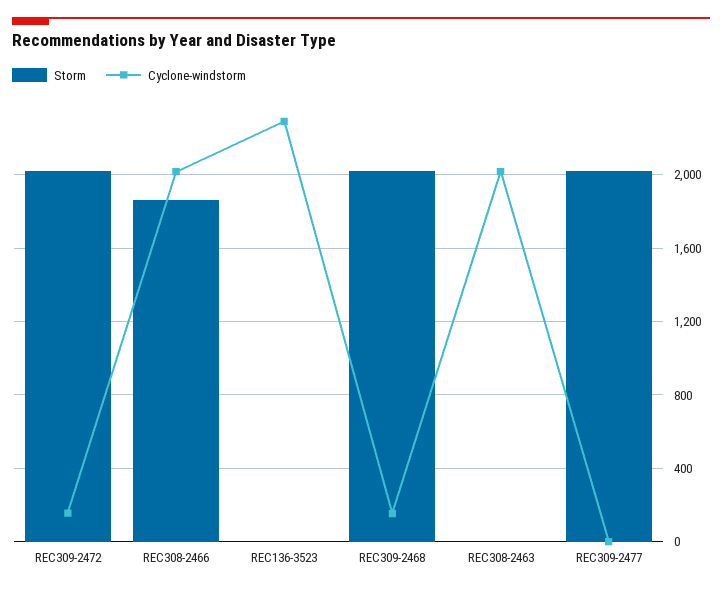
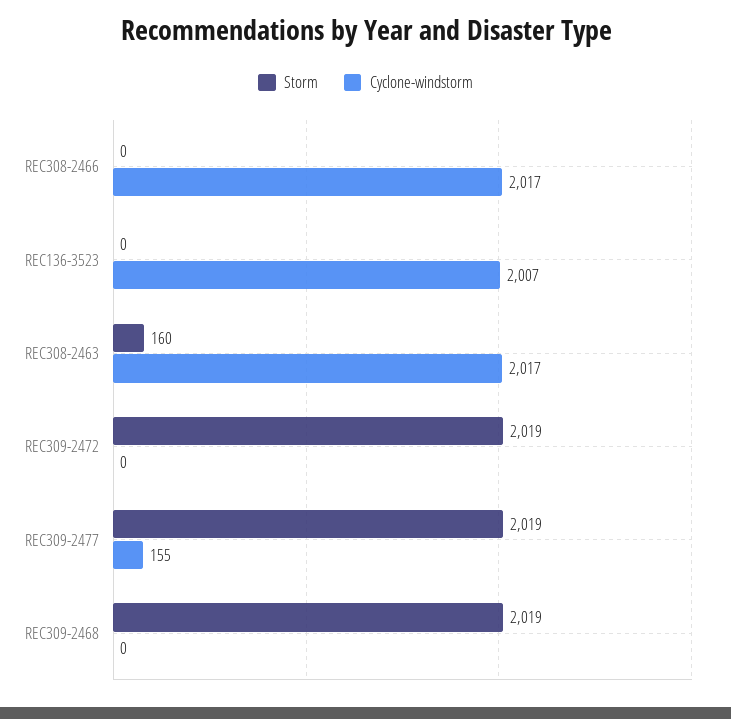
  {
    "Storm": {
      "REC309-2472": 2019,
-     "REC308-2466": 1850,
+     "REC308-2466": 0,
      "REC136-3523": 0,
      "REC309-2468": 2019,
-     "REC308-2463": 0,
+     "REC308-2463": 160,
      "REC309-2477": 2019
    },
    "Cyclone-windstorm": {
-     "REC309-2472": 150,
+     "REC309-2472": 0,
      "REC308-2466": 2017,
-     "REC136-3523": 2300,
+     "REC136-3523": 2007,
-     "REC309-2468": 150,
+     "REC309-2468": 0,
      "REC308-2463": 2017,
-     "REC309-2477": 0
+     "REC309-2477": 155
    }
  }

